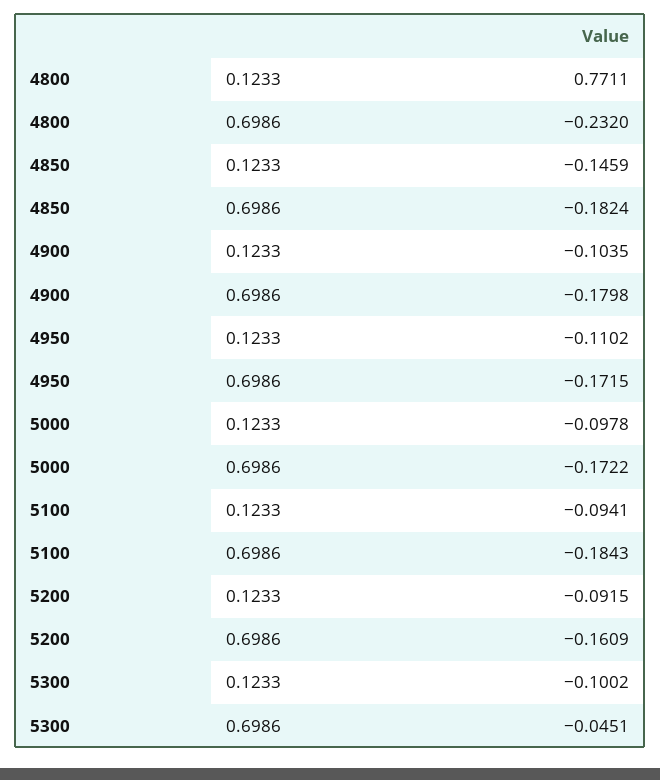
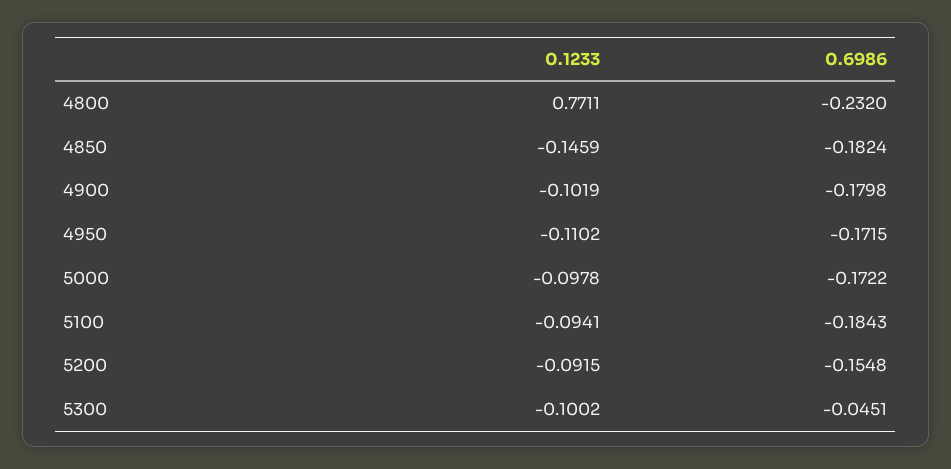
  {
    "4800": {
      "0.1233": 0.7711,
      "0.6986": -0.232
    },
    "4850": {
      "0.1233": -0.1459,
      "0.6986": -0.1824
    },
    "4900": {
-     "0.1233": -0.1035,
+     "0.1233": -0.1019,
      "0.6986": -0.1798
    },
    "4950": {
      "0.1233": -0.1102,
      "0.6986": -0.1715
    },
    "5000": {
      "0.1233": -0.0978,
      "0.6986": -0.1722
    },
    "5100": {
      "0.1233": -0.0941,
      "0.6986": -0.1843
    },
    "5200": {
      "0.1233": -0.0915,
-     "0.6986": -0.1609
+     "0.6986": -0.1548
    },
    "5300": {
      "0.1233": -0.1002,
      "0.6986": -0.0451
    }
  }

